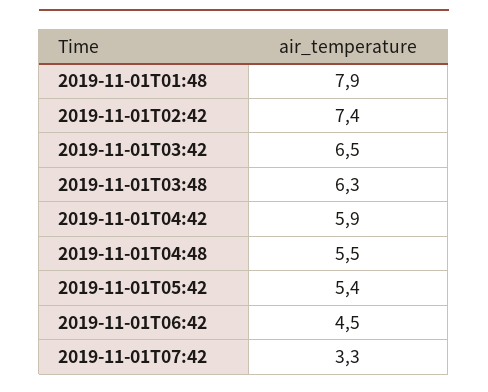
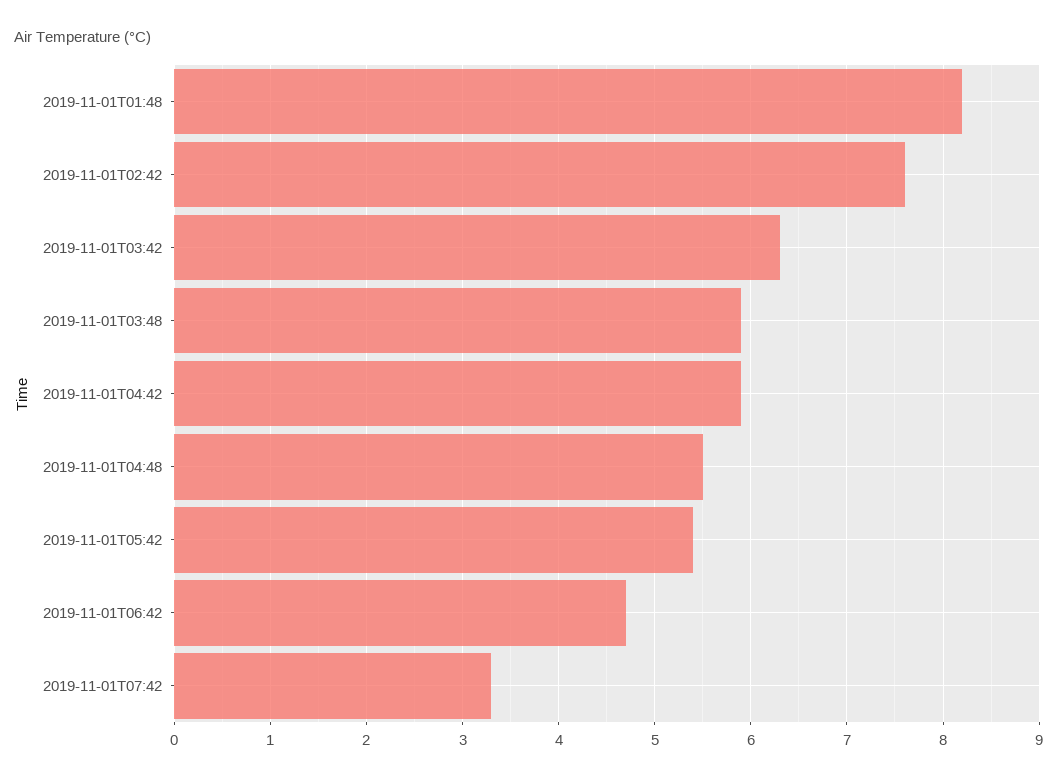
  {
-   "2019-11-01T01:48": 7.9,
+   "2019-11-01T01:48": 8.2,
-   "2019-11-01T02:42": 7.4,
+   "2019-11-01T02:42": 7.6,
-   "2019-11-01T03:42": 6.5,
+   "2019-11-01T03:42": 6.3,
-   "2019-11-01T03:48": 6.3,
+   "2019-11-01T03:48": 5.9,
    "2019-11-01T04:42": 5.9,
    "2019-11-01T04:48": 5.5,
    "2019-11-01T05:42": 5.4,
-   "2019-11-01T06:42": 4.5,
+   "2019-11-01T06:42": 4.7,
    "2019-11-01T07:42": 3.3
  }

